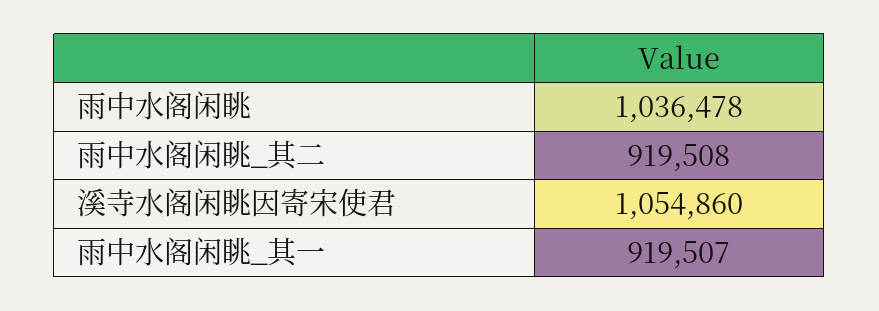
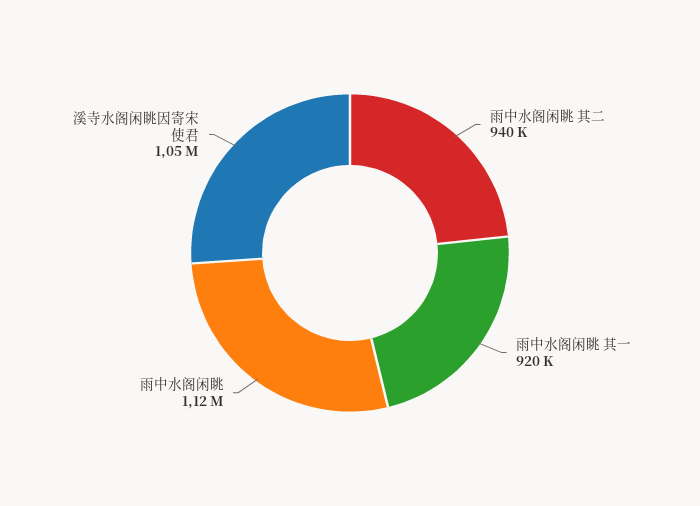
  {
-   "雨中水阁闲眺": 1036478,
+   "雨中水阁闲眺": 1120000,
-   "雨中水阁闲眺_其二": 919508,
+   "雨中水阁闲眺_其二": 940000,
    "溪寺水阁闲眺因寄宋使君": 1054860,
    "雨中水阁闲眺_其一": 919507
  }

